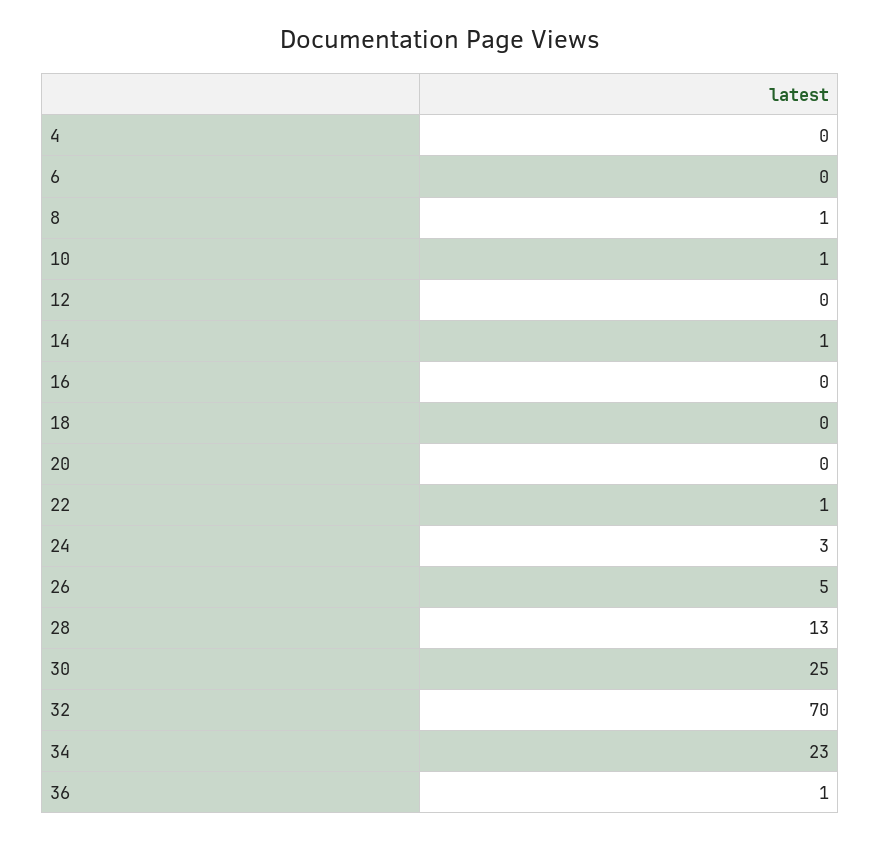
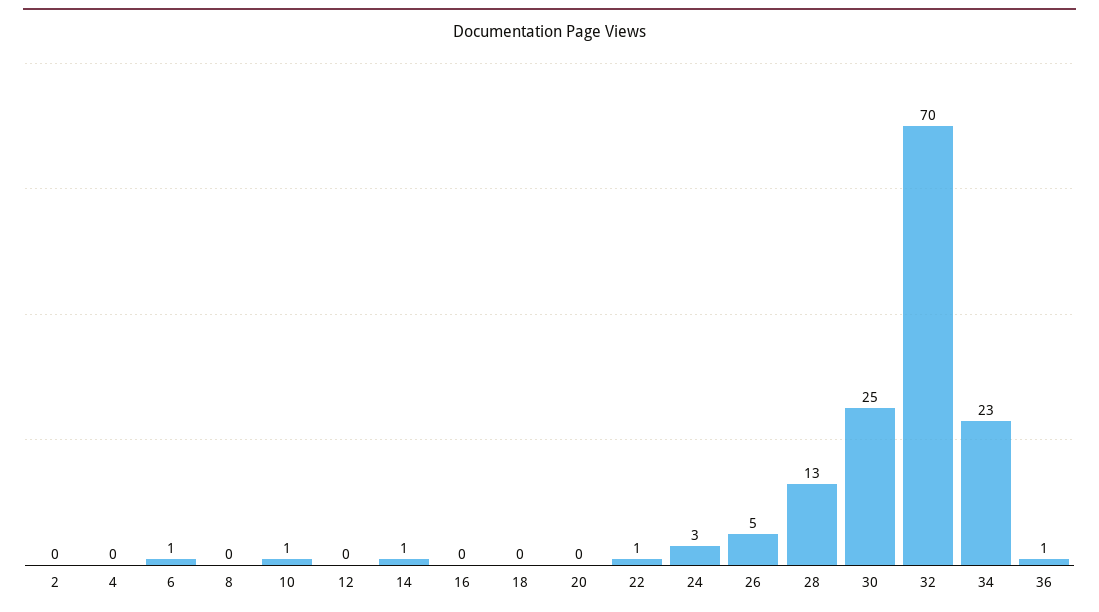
  {
    "4": 0,
-   "6": 0,
+   "6": 1,
-   "8": 1,
+   "8": 0,
    "10": 1,
    "12": 0,
    "14": 1,
    "16": 0,
    "18": 0,
    "20": 0,
    "22": 1,
    "24": 3,
    "26": 5,
    "28": 13,
    "30": 25,
    "32": 70,
    "34": 23,
-   "36": 1
+   "36": 1,
+   "2": 0
  }

